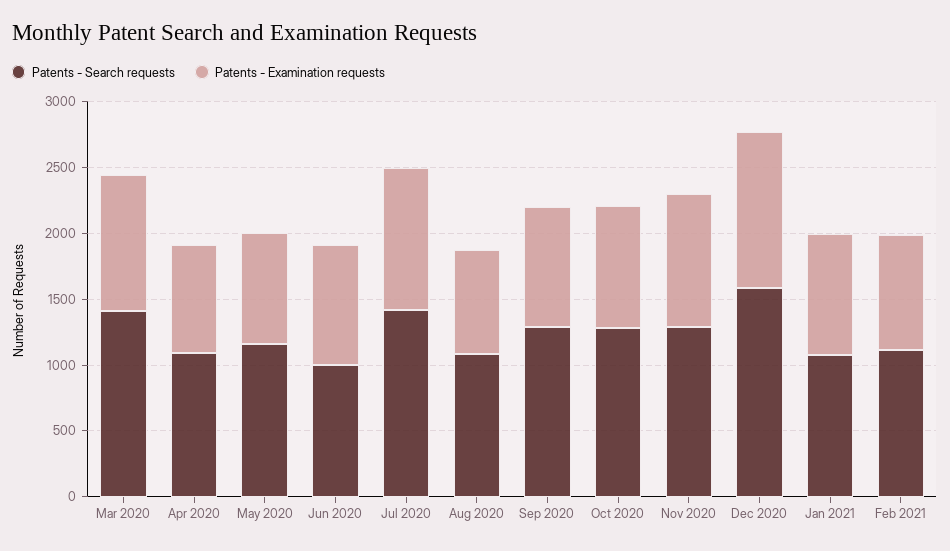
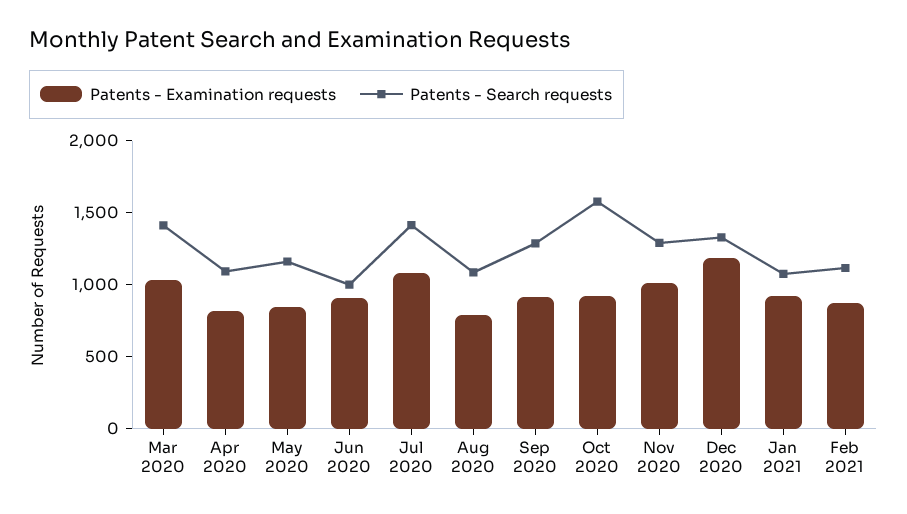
  {
    "Patents - Search requests": {
      "Mar 2020": 1400,
      "Apr 2020": 1100,
      "May 2020": 1200,
      "Jun 2020": 1000,
      "Jul 2020": 1400,
      "Aug 2020": 1100,
      "Sep 2020": 1300,
-     "Oct 2020": 1300,
+     "Oct 2020": 1600,
      "Nov 2020": 1300,
-     "Dec 2020": 1600,
+     "Dec 2020": 1300,
      "Jan 2021": 1100,
      "Feb 2021": 1100
    },
    "Patents - Examination requests": {
      "Mar 2020": 1000,
      "Apr 2020": 800,
      "May 2020": 800,
      "Jun 2020": 900,
      "Jul 2020": 1100,
      "Aug 2020": 800,
      "Sep 2020": 900,
      "Oct 2020": 900,
      "Nov 2020": 1000,
      "Dec 2020": 1200,
      "Jan 2021": 900,
      "Feb 2021": 900
    }
  }

